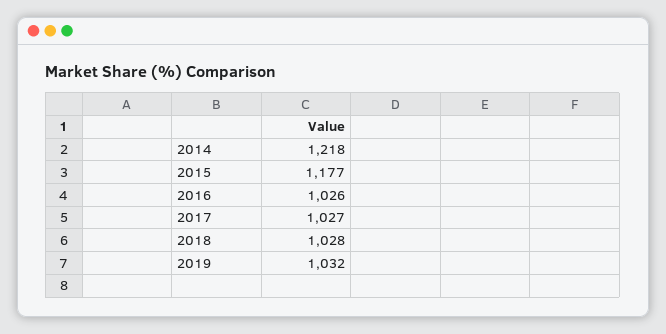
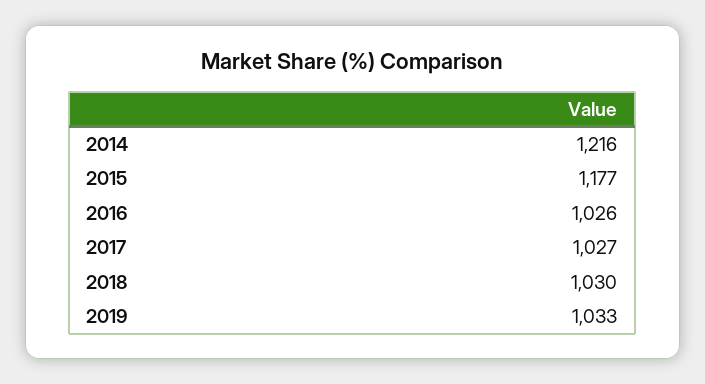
  {
-   "2014": 1218,
+   "2014": 1216,
    "2015": 1177,
    "2016": 1026,
    "2017": 1027,
-   "2018": 1028,
+   "2018": 1030,
-   "2019": 1032
+   "2019": 1033
  }

